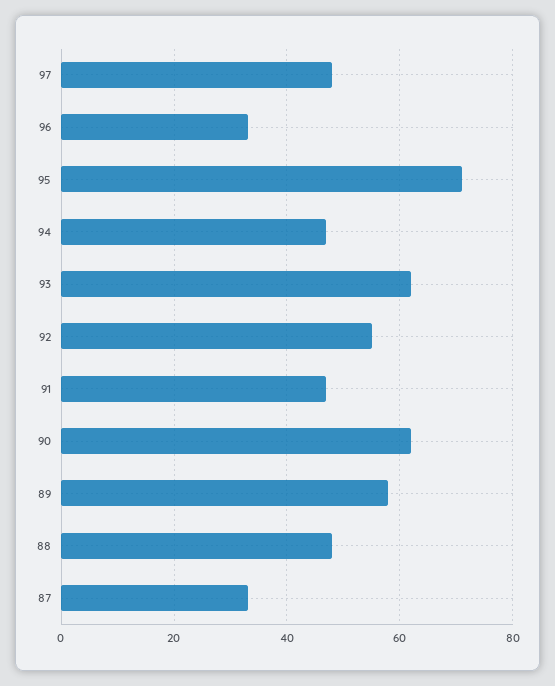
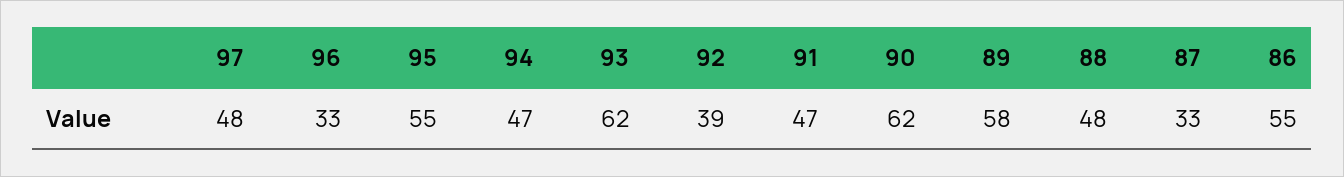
  {
    "97": 48,
    "96": 33,
-   "95": 70,
+   "95": 55,
    "94": 47,
    "93": 62,
-   "92": 55,
+   "92": 39,
    "91": 47,
    "90": 62,
    "89": 58,
    "88": 48,
-   "87": 33
+   "87": 33,
+   "86": 55
  }

